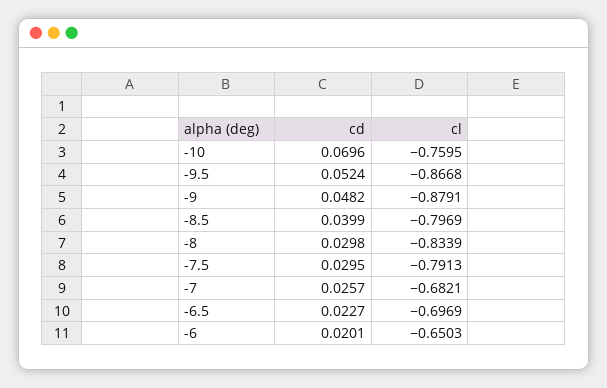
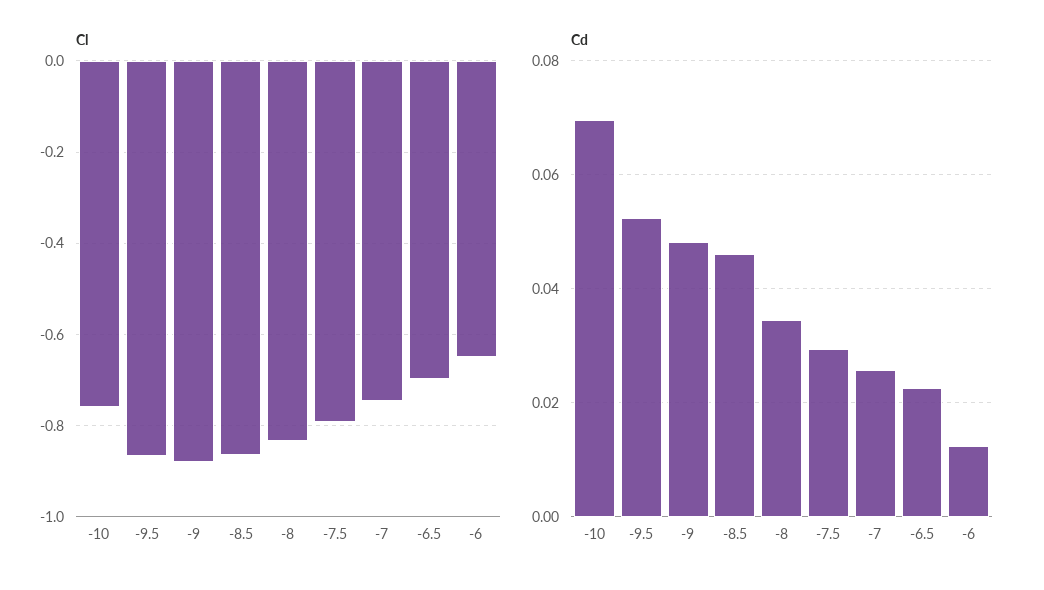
  {
    "cd": {
      "-10": 0.0696,
      "-9.5": 0.0524,
      "-9": 0.0482,
-     "-8.5": 0.0399,
+     "-8.5": 0.046,
-     "-8": 0.0298,
+     "-8": 0.034,
      "-7.5": 0.0295,
      "-7": 0.0257,
      "-6.5": 0.0227,
-     "-6": 0.0201
+     "-6": 0.012
    },
    "cl": {
      "-10": -0.7595,
      "-9.5": -0.8668,
      "-9": -0.8791,
-     "-8.5": -0.7969,
+     "-8.5": -0.86,
      "-8": -0.8339,
      "-7.5": -0.7913,
-     "-7": -0.6821,
+     "-7": -0.74,
      "-6.5": -0.6969,
      "-6": -0.6503
    }
  }

